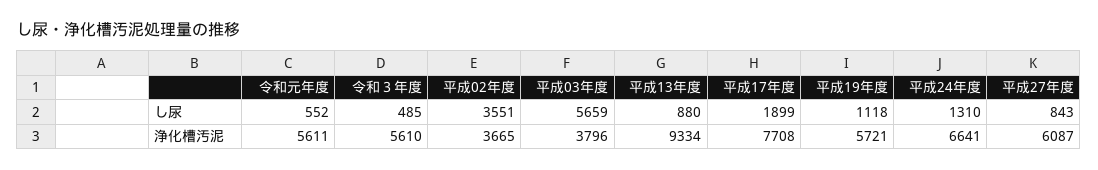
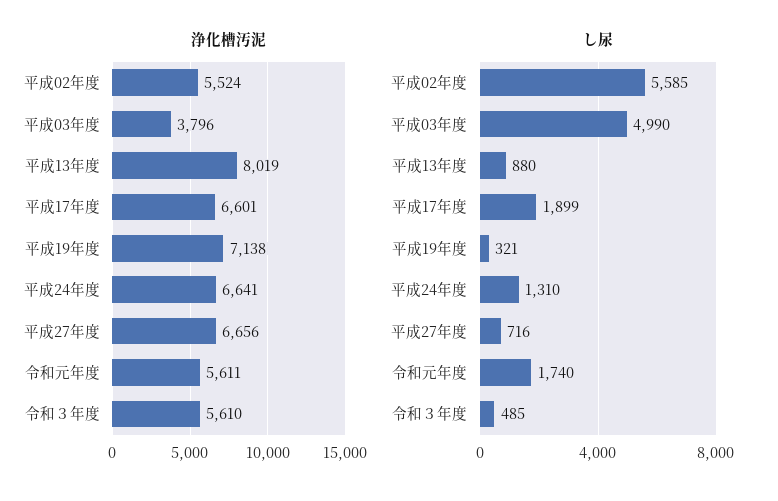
  {
    "し尿": {
-     "令和元年度": 552,
+     "令和元年度": 1740,
      "令和３年度": 485,
-     "平成02年度": 3551,
+     "平成02年度": 5585,
-     "平成03年度": 5659,
+     "平成03年度": 4990,
      "平成13年度": 880,
      "平成17年度": 1899,
-     "平成19年度": 1118,
+     "平成19年度": 321,
      "平成24年度": 1310,
-     "平成27年度": 843
+     "平成27年度": 716
    },
    "浄化槽汚泥": {
      "令和元年度": 5611,
      "令和３年度": 5610,
-     "平成02年度": 3665,
+     "平成02年度": 5524,
      "平成03年度": 3796,
-     "平成13年度": 9334,
+     "平成13年度": 8019,
-     "平成17年度": 7708,
+     "平成17年度": 6601,
-     "平成19年度": 5721,
+     "平成19年度": 7138,
      "平成24年度": 6641,
-     "平成27年度": 6087
+     "平成27年度": 6656
    }
  }

